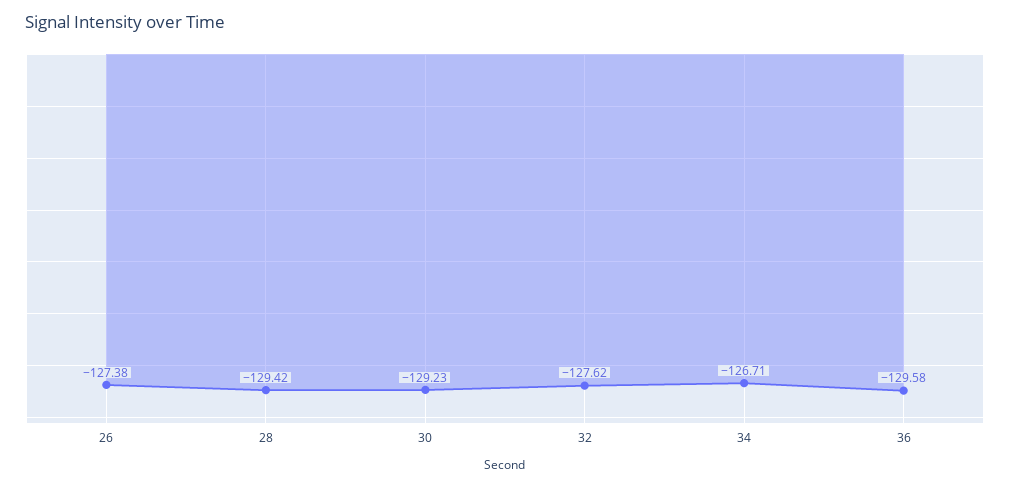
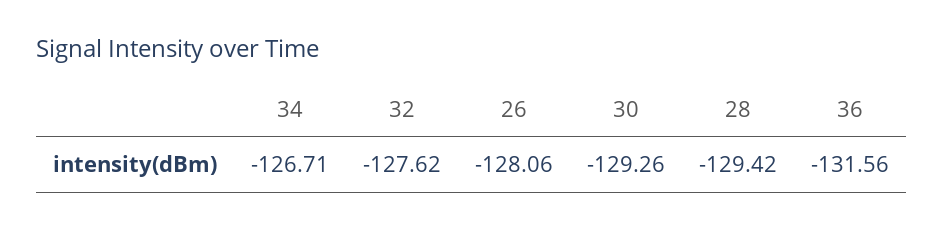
  {
-   "26": -127.38,
+   "26": -128.06,
    "28": -129.42,
-   "30": -129.23,
+   "30": -129.26,
    "32": -127.62,
    "34": -126.71,
-   "36": -129.58
+   "36": -131.56
  }

